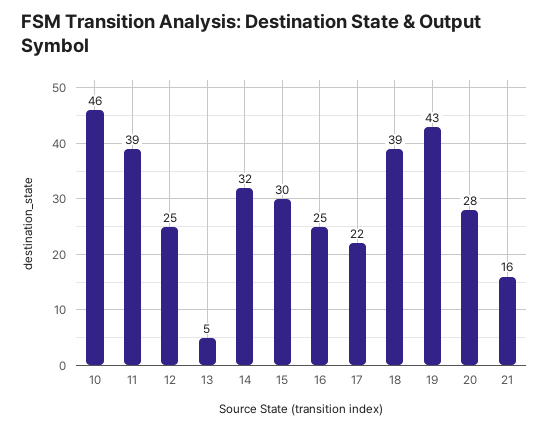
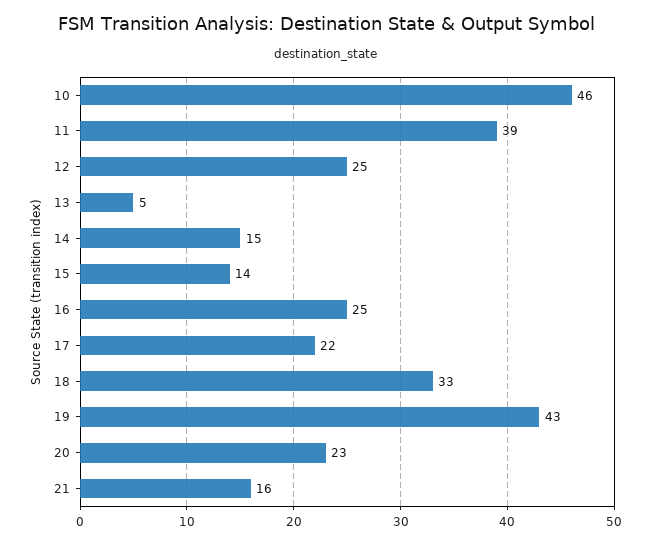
  {
    "10": 46,
    "11": 39,
    "12": 25,
    "13": 5,
-   "14": 32,
+   "14": 15,
-   "15": 30,
+   "15": 14,
    "16": 25,
    "17": 22,
-   "18": 39,
+   "18": 33,
    "19": 43,
-   "20": 28,
+   "20": 23,
    "21": 16
  }

